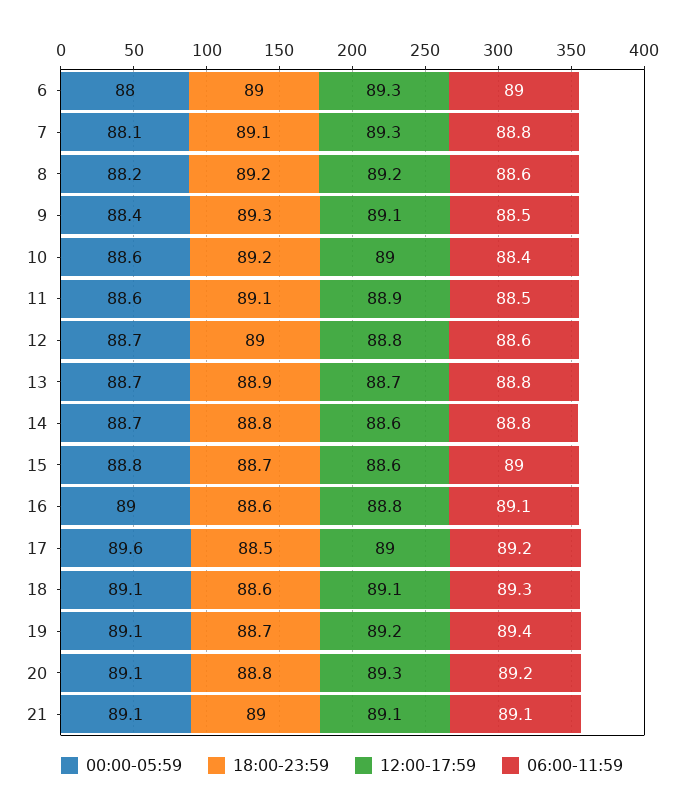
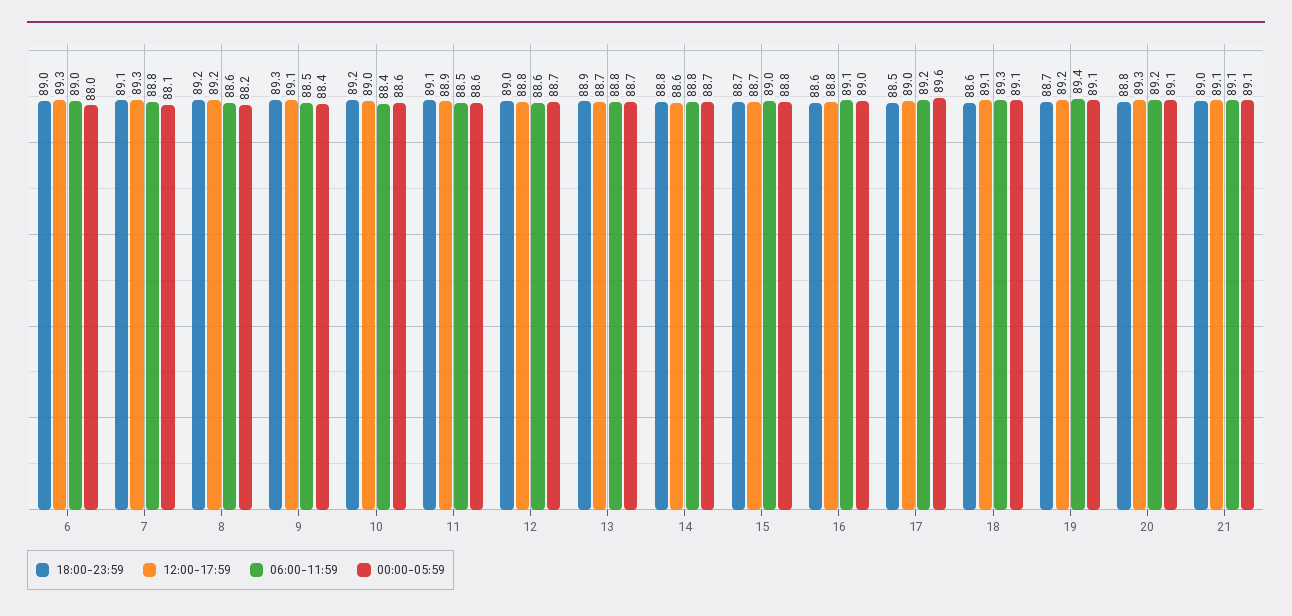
  {
    "00:00-05:59": {
      "6": 88,
      "7": 88.1,
      "8": 88.2,
      "9": 88.4,
      "10": 88.6,
      "11": 88.6,
      "12": 88.7,
      "13": 88.7,
      "14": 88.7,
      "15": 88.8,
      "16": 89,
      "17": 89.6,
      "18": 89.1,
      "19": 89.1,
      "20": 89.1,
      "21": 89.1
    },
    "18:00-23:59": {
      "6": 89,
      "7": 89.1,
      "8": 89.2,
      "9": 89.3,
      "10": 89.2,
      "11": 89.1,
      "12": 89,
      "13": 88.9,
      "14": 88.8,
      "15": 88.7,
      "16": 88.6,
      "17": 88.5,
      "18": 88.6,
      "19": 88.7,
      "20": 88.8,
      "21": 89
    },
    "12:00-17:59": {
      "6": 89.3,
      "7": 89.3,
      "8": 89.2,
      "9": 89.1,
      "10": 89,
      "11": 88.9,
      "12": 88.8,
      "13": 88.7,
      "14": 88.6,
-     "15": 88.6,
+     "15": 88.7,
      "16": 88.8,
      "17": 89,
      "18": 89.1,
      "19": 89.2,
      "20": 89.3,
      "21": 89.1
    },
    "06:00-11:59": {
      "6": 89,
      "7": 88.8,
      "8": 88.6,
      "9": 88.5,
      "10": 88.4,
      "11": 88.5,
      "12": 88.6,
      "13": 88.8,
      "14": 88.8,
      "15": 89,
      "16": 89.1,
      "17": 89.2,
      "18": 89.3,
      "19": 89.4,
      "20": 89.2,
      "21": 89.1
    }
  }

